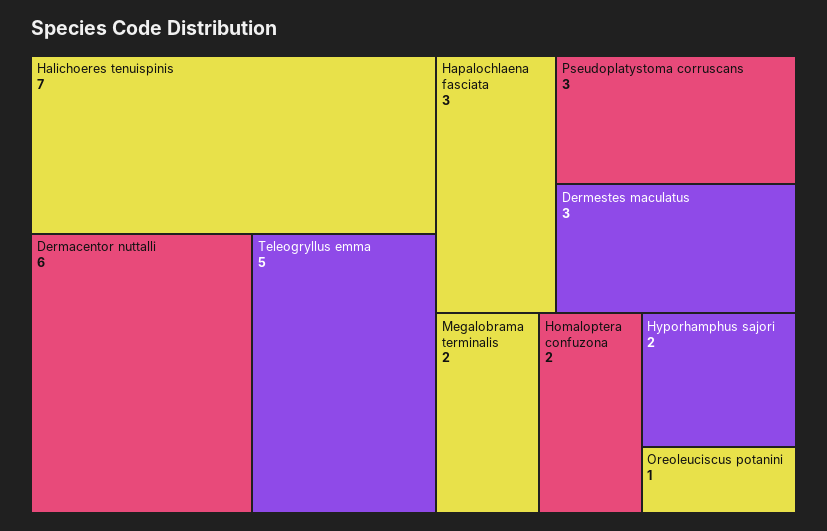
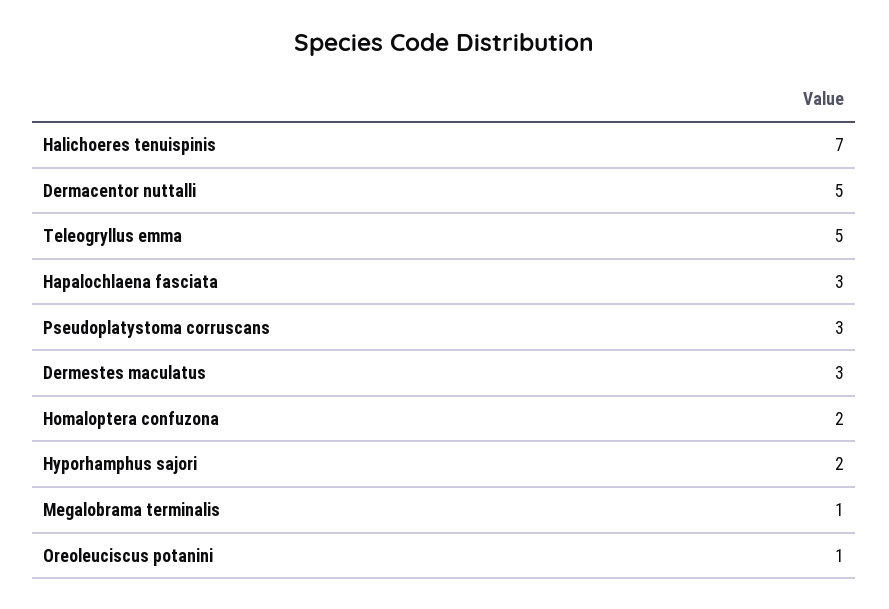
  {
    "Halichoeres tenuispinis": 7,
-   "Dermacentor nuttalli": 6,
+   "Dermacentor nuttalli": 5,
    "Teleogryllus emma": 5,
    "Hapalochlaena fasciata": 3,
    "Pseudoplatystoma corruscans": 3,
    "Dermestes maculatus": 3,
-   "Megalobrama terminalis": 2,
+   "Megalobrama terminalis": 1,
    "Homaloptera confuzona": 2,
    "Hyporhamphus sajori": 2,
    "Oreoleuciscus potanini": 1
  }

